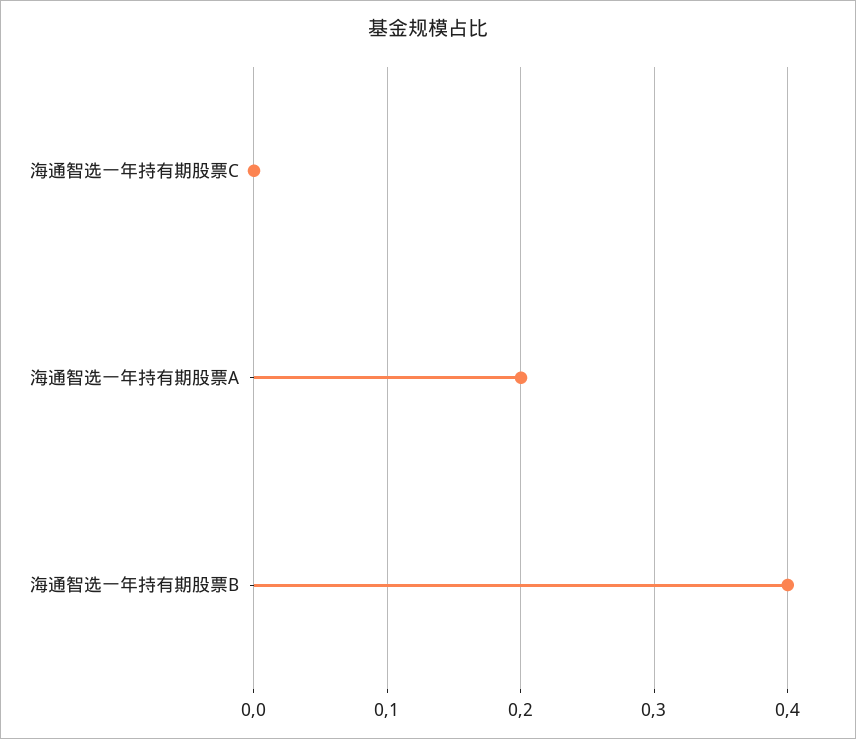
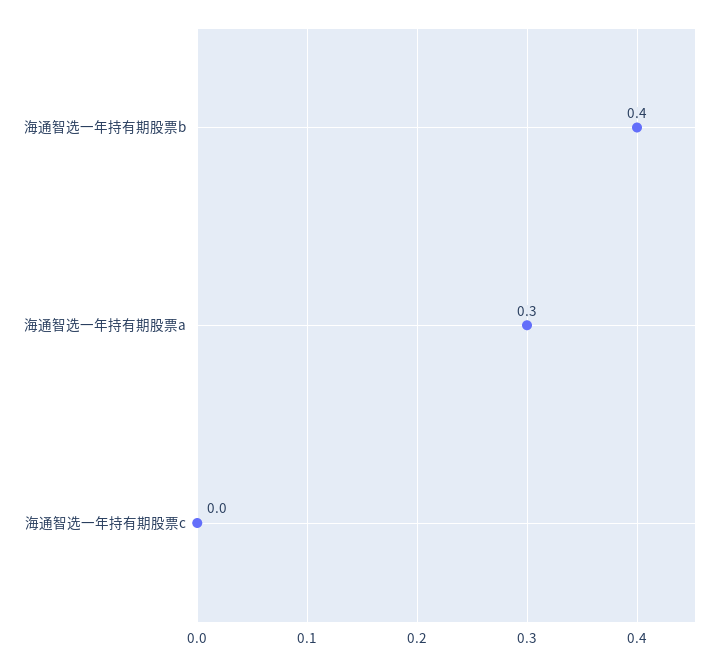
  {
    "海通智选一年持有期股票C": 0,
-   "海通智选一年持有期股票A": 0.2,
+   "海通智选一年持有期股票A": 0.3,
    "海通智选一年持有期股票B": 0.4
  }

